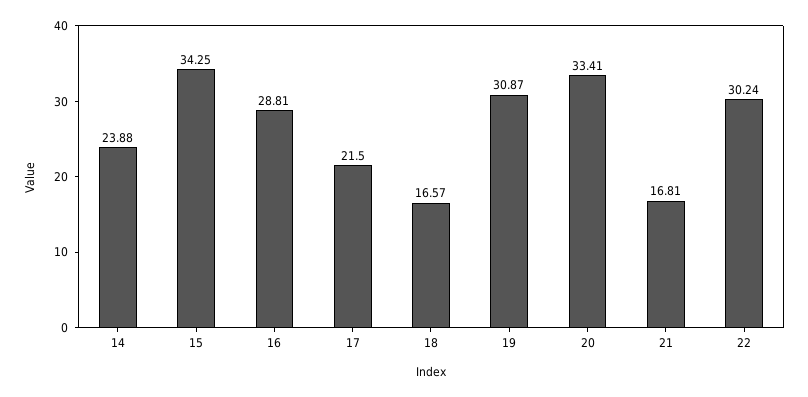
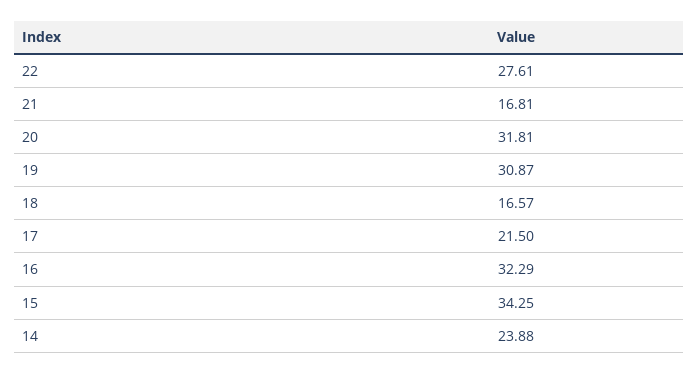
  {
    "14": 23.88,
    "15": 34.25,
-   "16": 28.81,
+   "16": 32.29,
    "17": 21.5,
    "18": 16.57,
    "19": 30.87,
-   "20": 33.41,
+   "20": 31.81,
    "21": 16.81,
-   "22": 30.24
+   "22": 27.61
  }

